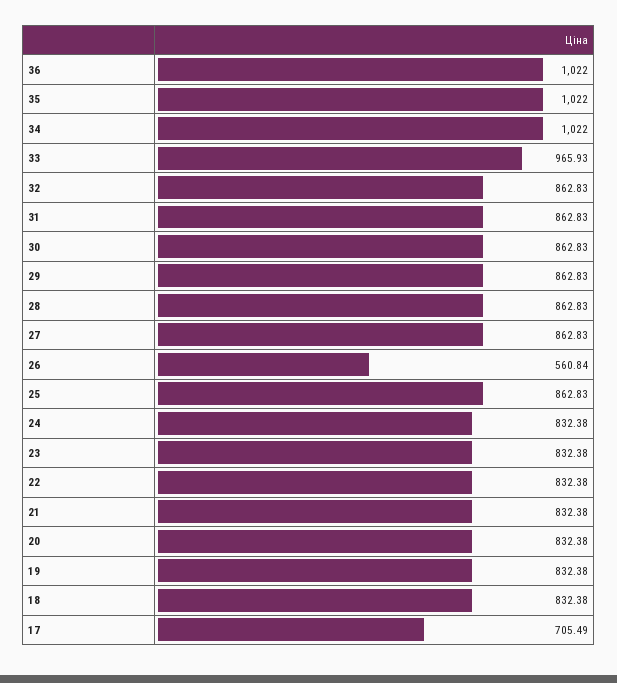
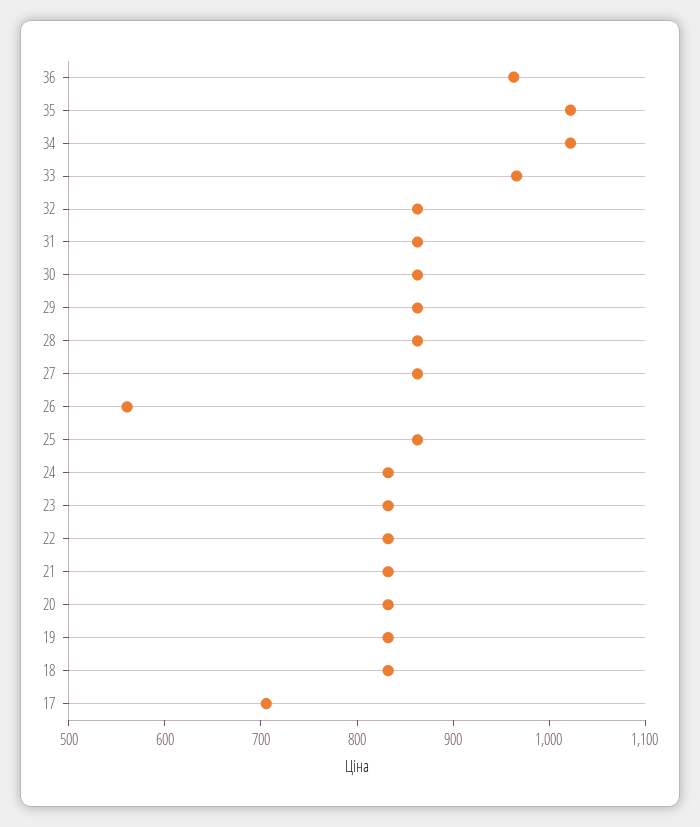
  {
-   "36": 1022,
+   "36": 960,
    "35": 1022,
    "34": 1022,
    "33": 965.93,
    "32": 862.83,
    "31": 862.83,
    "30": 862.83,
    "29": 862.83,
    "28": 862.83,
    "27": 862.83,
    "26": 560.84,
    "25": 862.83,
    "24": 832.38,
    "23": 832.38,
    "22": 832.38,
    "21": 832.38,
    "20": 832.38,
    "19": 832.38,
    "18": 832.38,
    "17": 705.49
  }

